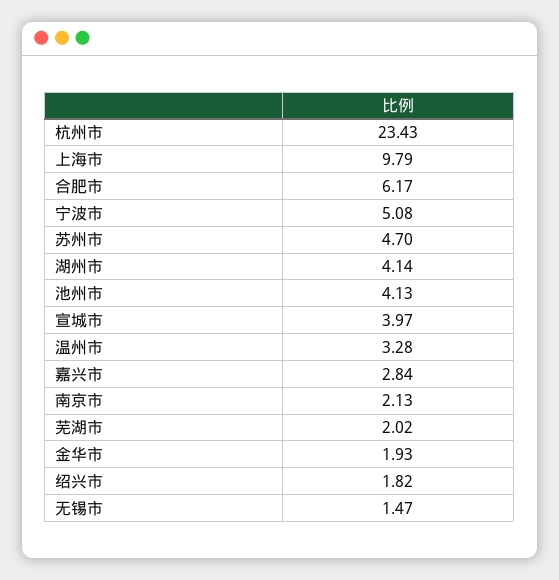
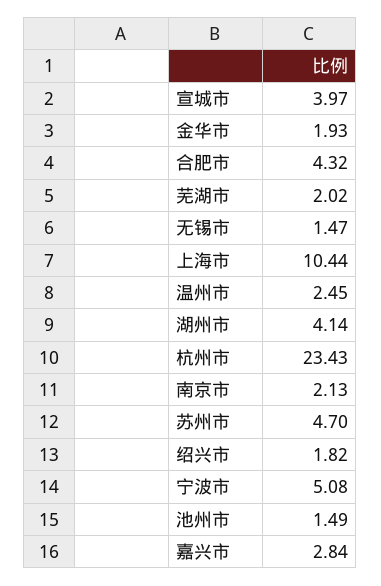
  {
    "杭州市": 23.43,
-   "上海市": 9.79,
+   "上海市": 10.44,
-   "合肥市": 6.17,
+   "合肥市": 4.32,
    "宁波市": 5.08,
    "苏州市": 4.7,
    "湖州市": 4.14,
-   "池州市": 4.13,
+   "池州市": 1.49,
    "宣城市": 3.97,
-   "温州市": 3.28,
+   "温州市": 2.45,
    "嘉兴市": 2.84,
    "南京市": 2.13,
    "芜湖市": 2.02,
    "金华市": 1.93,
    "绍兴市": 1.82,
    "无锡市": 1.47
  }

